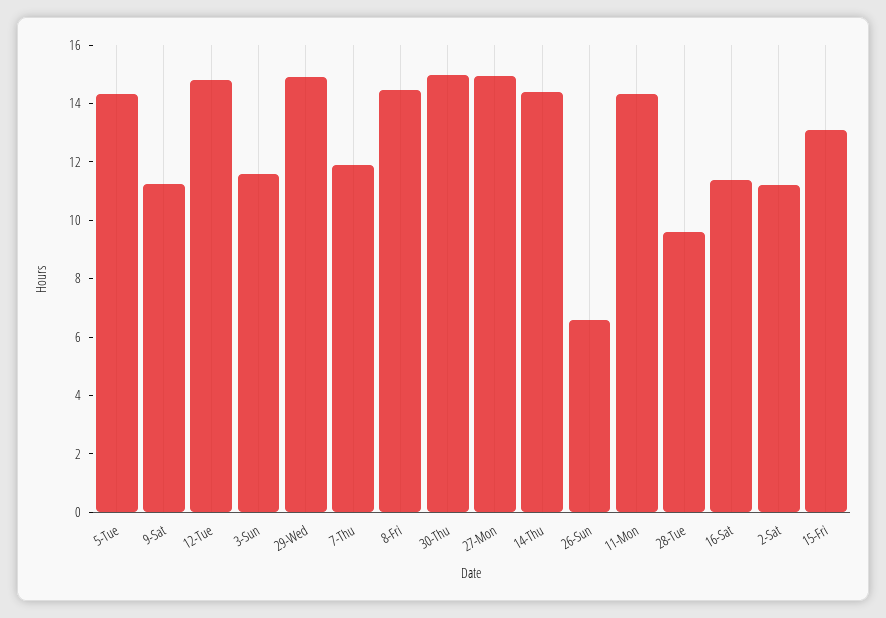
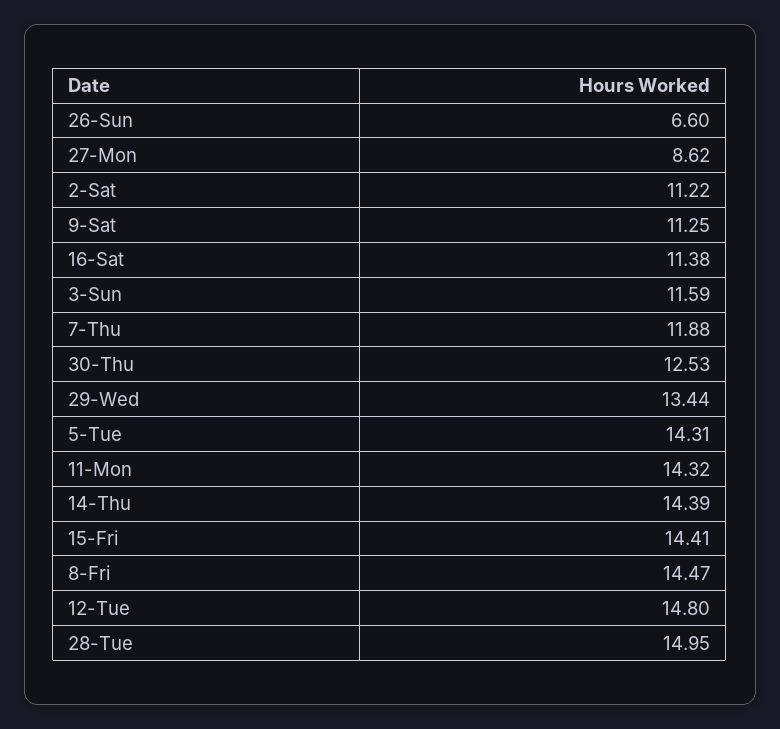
  {
    "5-Tue": 14.31,
    "9-Sat": 11.25,
    "12-Tue": 14.8,
    "3-Sun": 11.59,
-   "29-Wed": 15,
+   "29-Wed": 13.44,
    "7-Thu": 11.88,
    "8-Fri": 14.47,
-   "30-Thu": 15,
+   "30-Thu": 12.53,
-   "27-Mon": 15,
+   "27-Mon": 8.62,
    "14-Thu": 14.39,
    "26-Sun": 6.6,
    "11-Mon": 14.32,
-   "28-Tue": 9.5,
+   "28-Tue": 14.95,
    "16-Sat": 11.38,
    "2-Sat": 11.22,
-   "15-Fri": 13
+   "15-Fri": 14.41
  }

